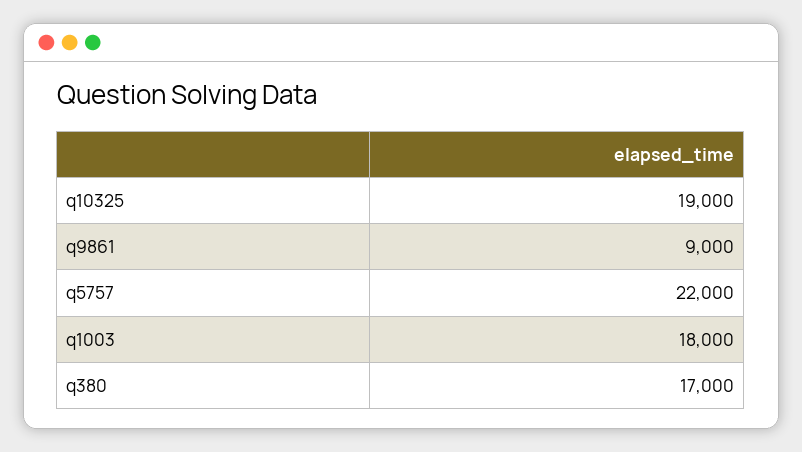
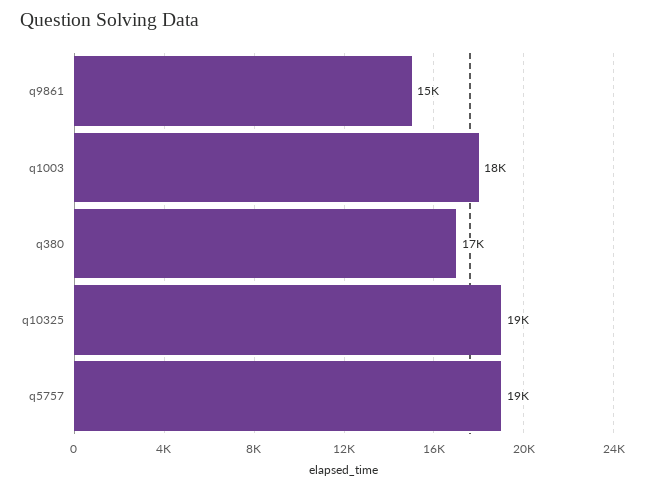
  {
    "q10325": 19000,
-   "q9861": 9000,
+   "q9861": 15000,
-   "q5757": 22000,
+   "q5757": 19000,
    "q1003": 18000,
    "q380": 17000
  }

